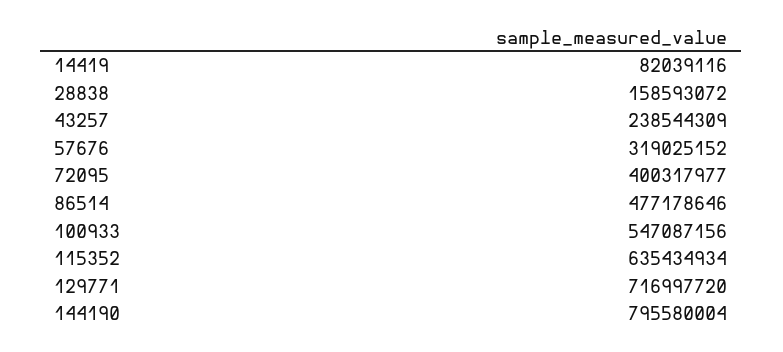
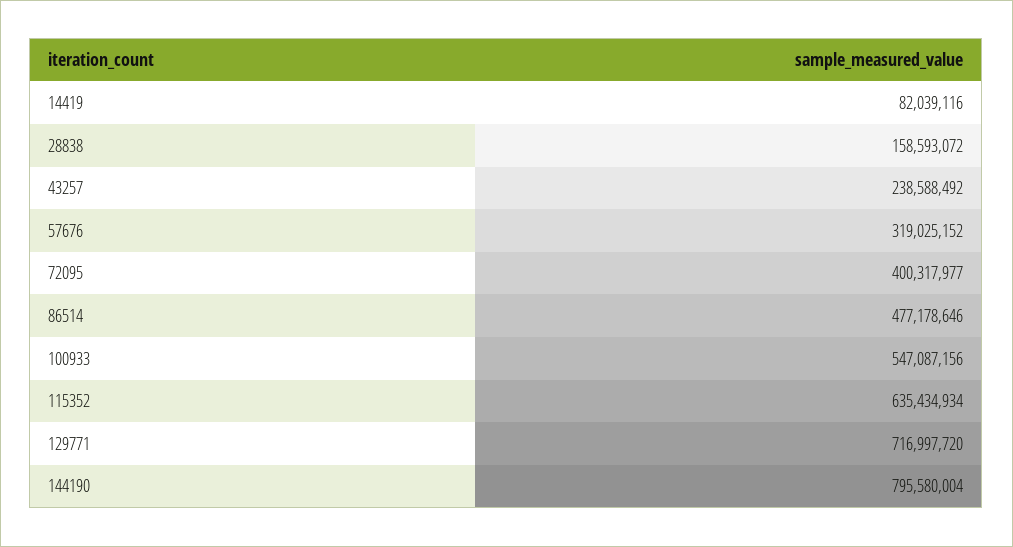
  {
    "14419": 82039116,
    "28838": 158593072,
-   "43257": 238544309,
+   "43257": 238588492,
    "57676": 319025152,
    "72095": 400317977,
    "86514": 477178646,
    "100933": 547087156,
    "115352": 635434934,
    "129771": 716997720,
    "144190": 795580004
  }

